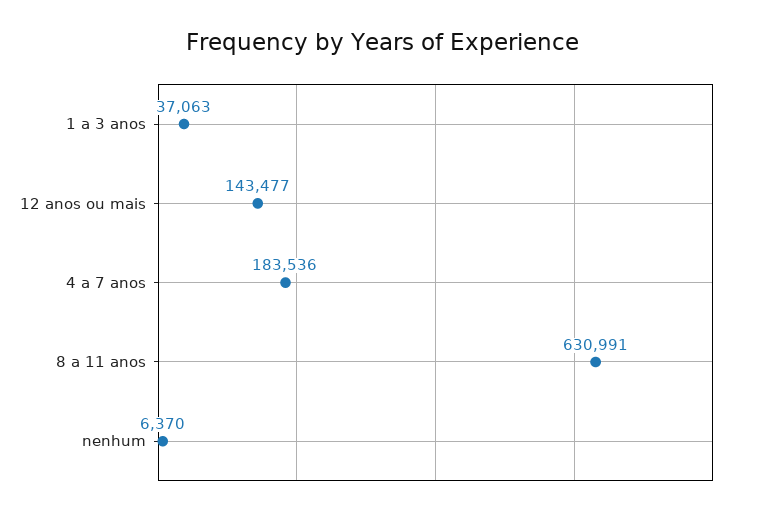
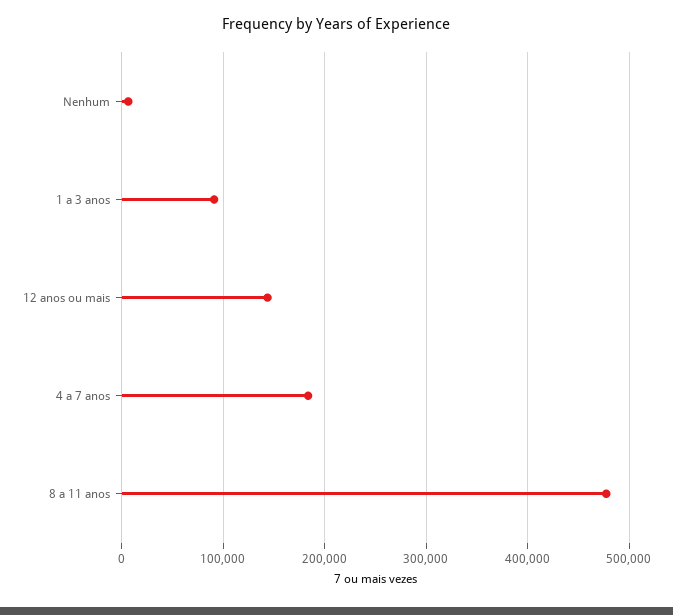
  {
-   "1 a 3 anos": 37063,
+   "1 a 3 anos": 90000,
    "12 anos ou mais": 143477,
    "4 a 7 anos": 183536,
-   "8 a 11 anos": 630991,
+   "8 a 11 anos": 480000,
    "nenhum": 6370
  }

